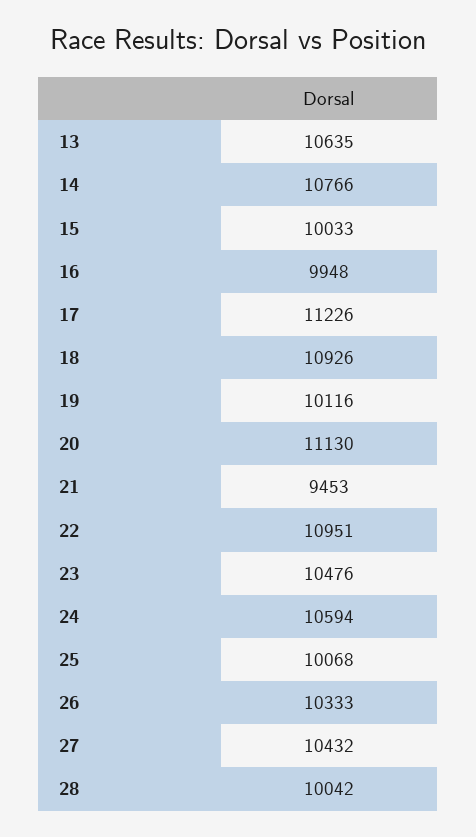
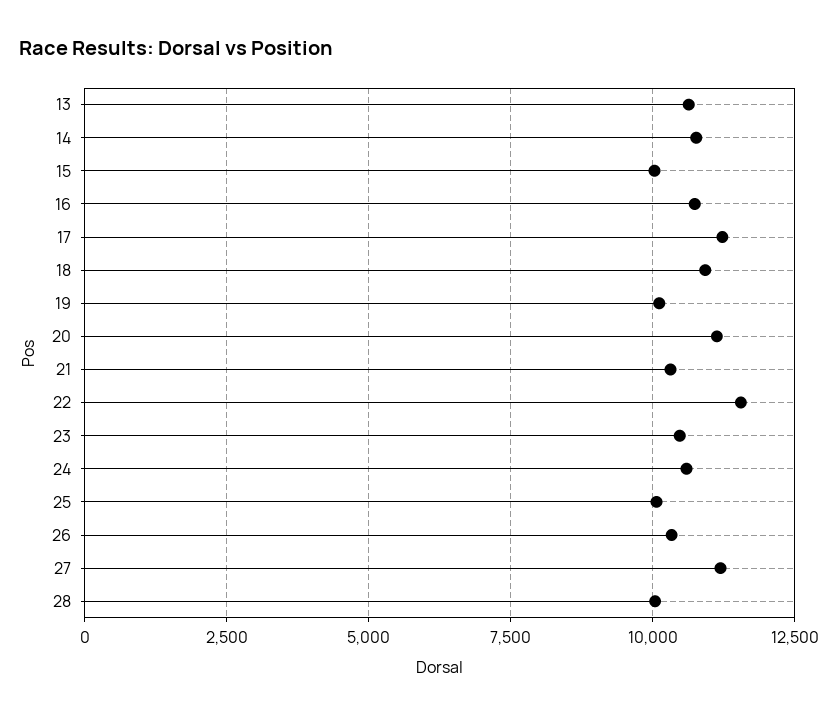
  {
    "13": 10635,
    "14": 10766,
    "15": 10033,
-   "16": 9948,
+   "16": 10750,
    "17": 11226,
    "18": 10926,
    "19": 10116,
    "20": 11130,
-   "21": 9453,
+   "21": 10250,
-   "22": 10951,
+   "22": 11500,
    "23": 10476,
    "24": 10594,
    "25": 10068,
    "26": 10333,
-   "27": 10432,
+   "27": 11250,
    "28": 10042
  }

